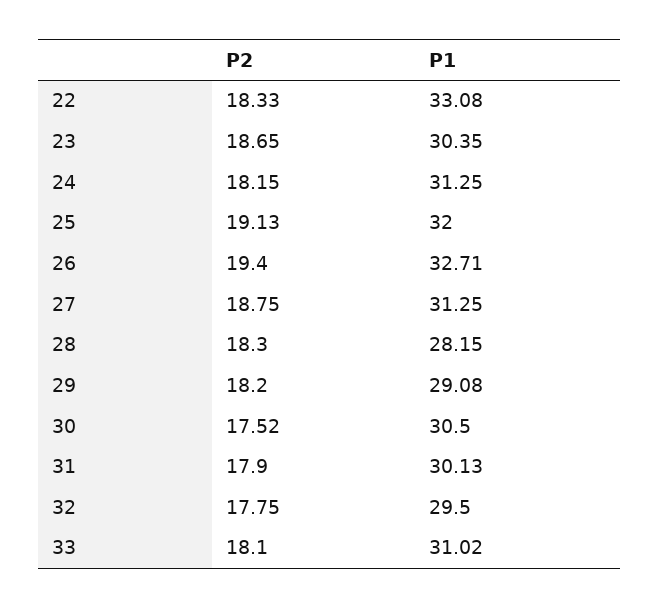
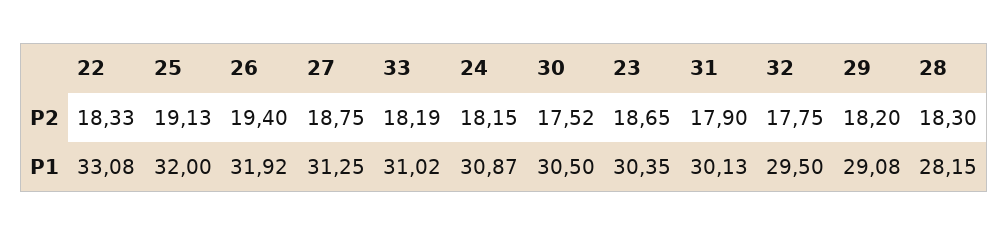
  {
    "P2": {
      "22": 18.33,
      "23": 18.65,
      "24": 18.15,
      "25": 19.13,
      "26": 19.4,
      "27": 18.75,
      "28": 18.3,
      "29": 18.2,
      "30": 17.52,
      "31": 17.9,
      "32": 17.75,
-     "33": 18.1
+     "33": 18.19
    },
    "P1": {
      "22": 33.08,
      "23": 30.35,
-     "24": 31.25,
+     "24": 30.87,
      "25": 32,
-     "26": 32.71,
+     "26": 31.92,
      "27": 31.25,
      "28": 28.15,
      "29": 29.08,
      "30": 30.5,
      "31": 30.13,
      "32": 29.5,
      "33": 31.02
    }
  }

